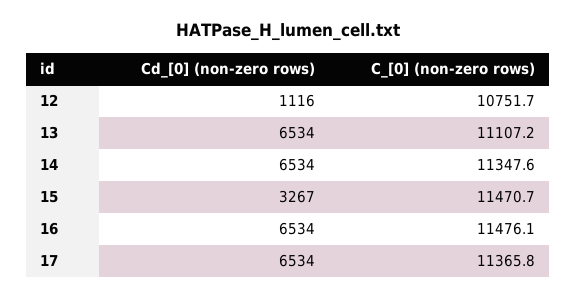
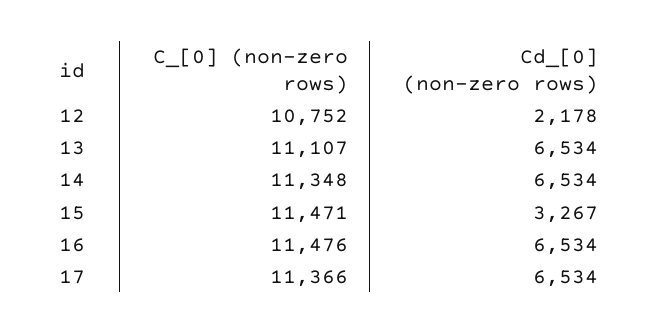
  {
    "Cd_[0] (non-zero rows)": {
-     "12": 1116,
+     "12": 2178,
      "13": 6534,
      "14": 6534,
      "15": 3267,
      "16": 6534,
      "17": 6534
    },
    "C_[0] (non-zero rows)": {
      "12": 10751.7,
      "13": 11107.2,
      "14": 11347.6,
      "15": 11470.7,
      "16": 11476.1,
      "17": 11365.8
    }
  }

